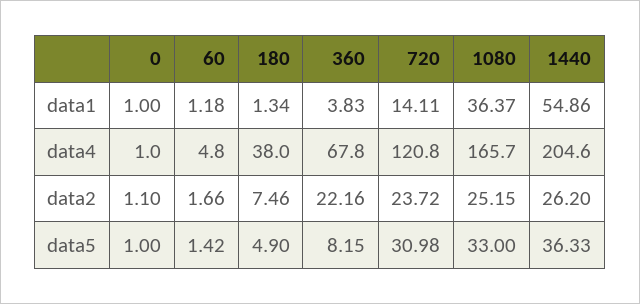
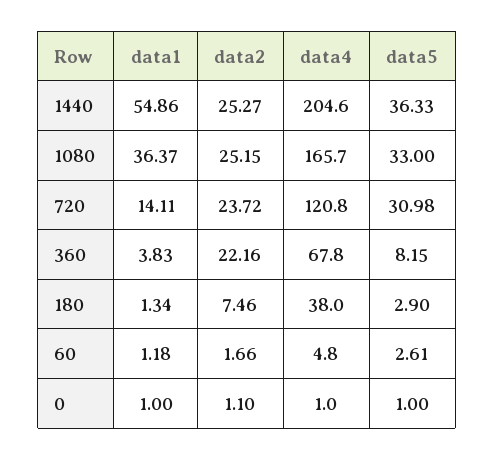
  {
    "0": {
      "data1": 1,
      "data4": 1,
      "data2": 1.1,
      "data5": 1
    },
    "60": {
      "data1": 1.18,
      "data4": 4.8,
      "data2": 1.66,
-     "data5": 1.42
+     "data5": 2.61
    },
    "180": {
      "data1": 1.34,
      "data4": 38,
      "data2": 7.46,
-     "data5": 4.9
+     "data5": 2.9
    },
    "360": {
      "data1": 3.83,
      "data4": 67.8,
      "data2": 22.16,
      "data5": 8.15
    },
    "720": {
      "data1": 14.11,
      "data4": 120.8,
      "data2": 23.72,
      "data5": 30.98
    },
    "1080": {
      "data1": 36.37,
      "data4": 165.7,
      "data2": 25.15,
      "data5": 33
    },
    "1440": {
      "data1": 54.86,
      "data4": 204.6,
-     "data2": 26.2,
+     "data2": 25.27,
      "data5": 36.33
    }
  }

